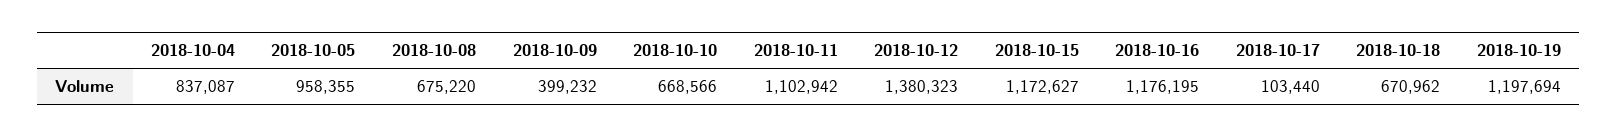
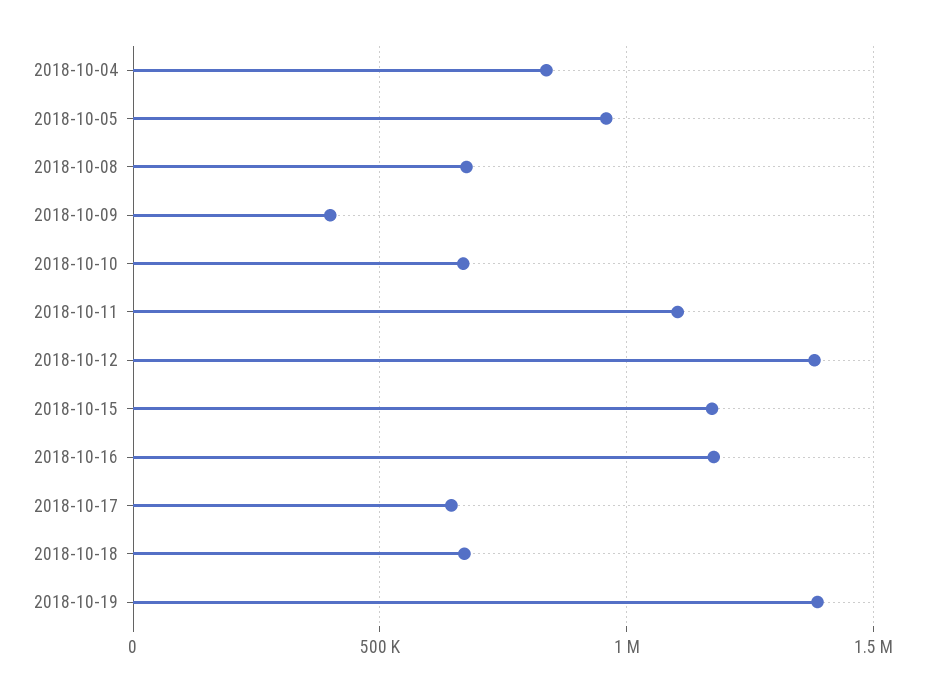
  {
    "2018-10-04": 837087,
    "2018-10-05": 958355,
    "2018-10-08": 675220,
    "2018-10-09": 399232,
    "2018-10-10": 668566,
    "2018-10-11": 1102942,
    "2018-10-12": 1380323,
    "2018-10-15": 1172627,
    "2018-10-16": 1176195,
-   "2018-10-17": 103440,
+   "2018-10-17": 650000,
    "2018-10-18": 670962,
-   "2018-10-19": 1197694
+   "2018-10-19": 1400000
  }

